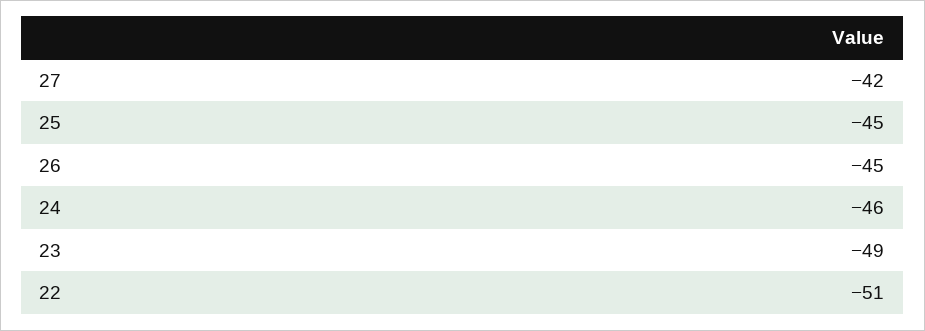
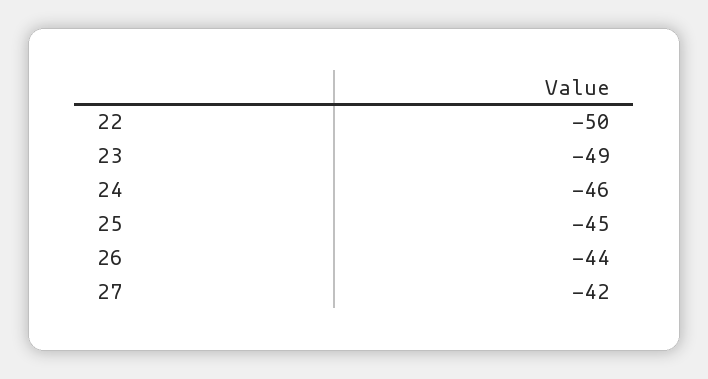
  {
    "27": -42,
    "25": -45,
-   "26": -45,
+   "26": -44,
    "24": -46,
    "23": -49,
-   "22": -51
+   "22": -50
  }

